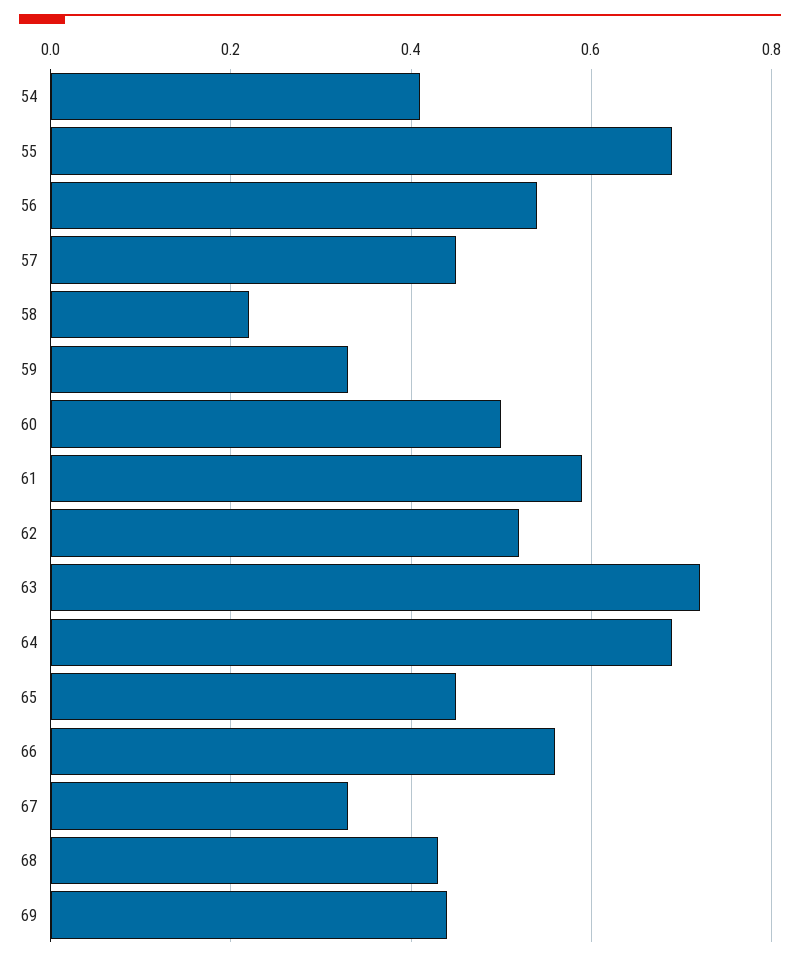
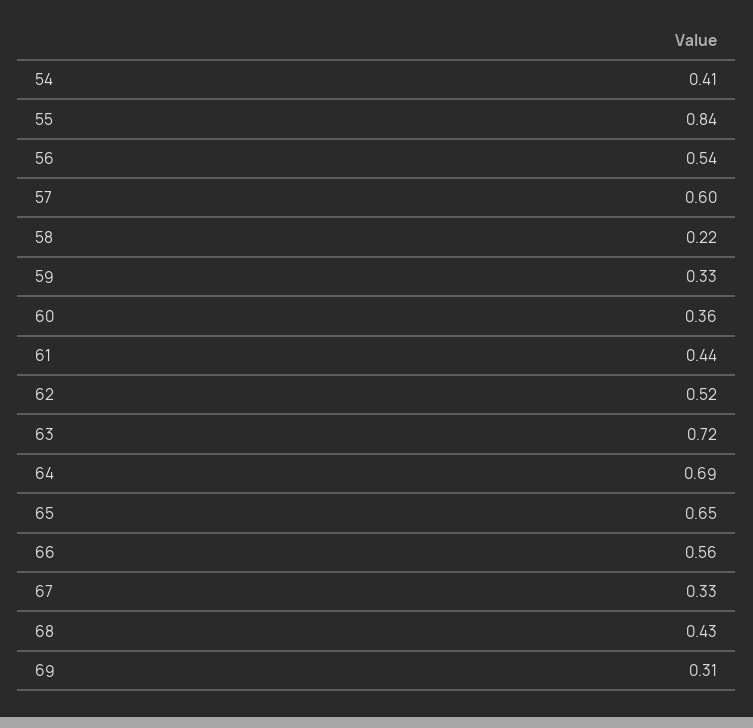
  {
    "54": 0.41,
-   "55": 0.7,
+   "55": 0.84,
    "56": 0.54,
-   "57": 0.45,
+   "57": 0.6,
    "58": 0.22,
    "59": 0.33,
-   "60": 0.5,
+   "60": 0.36,
-   "61": 0.6,
+   "61": 0.44,
    "62": 0.52,
    "63": 0.72,
    "64": 0.69,
-   "65": 0.45,
+   "65": 0.65,
    "66": 0.56,
    "67": 0.33,
    "68": 0.43,
-   "69": 0.45
+   "69": 0.31
  }

